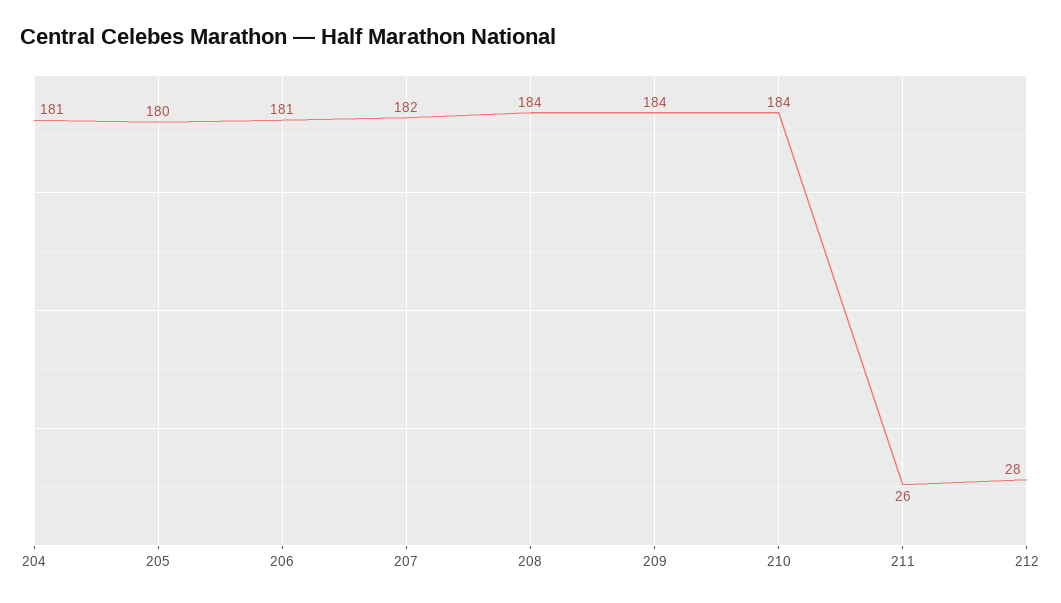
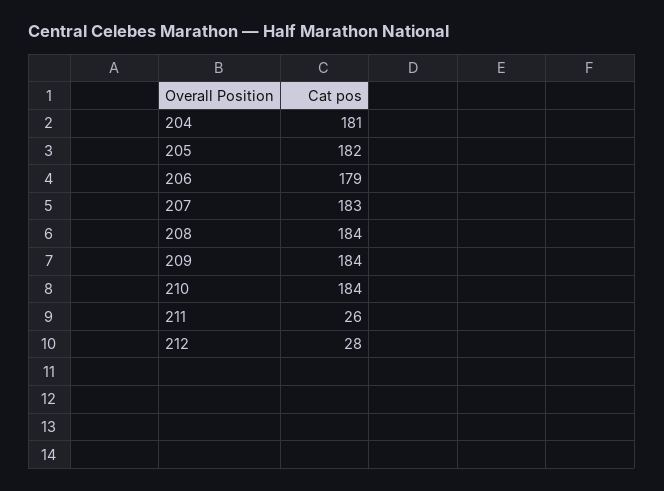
  {
    "204": 181,
-   "205": 180,
+   "205": 182,
-   "206": 181,
+   "206": 179,
-   "207": 182,
+   "207": 183,
    "208": 184,
    "209": 184,
    "210": 184,
    "211": 26,
    "212": 28
  }

